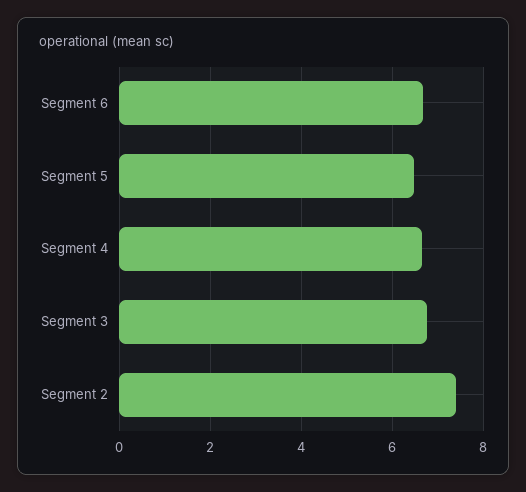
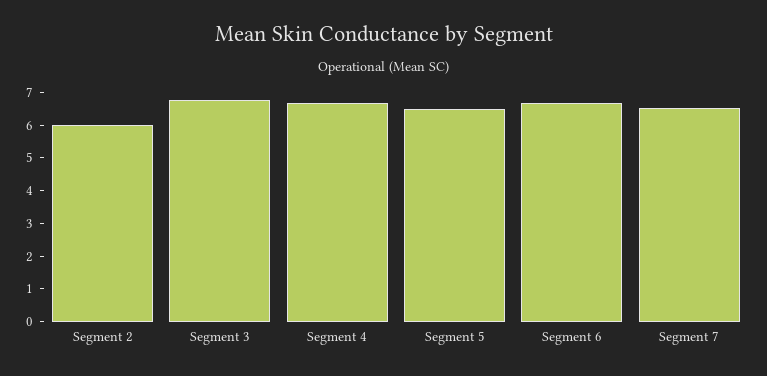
  {
    "Segment 6": 6.6,
    "Segment 5": 6.4,
    "Segment 4": 6.6,
    "Segment 3": 6.8,
-   "Segment 2": 7.4
+   "Segment 2": 6,
+   "Segment 7": 6.5
  }

